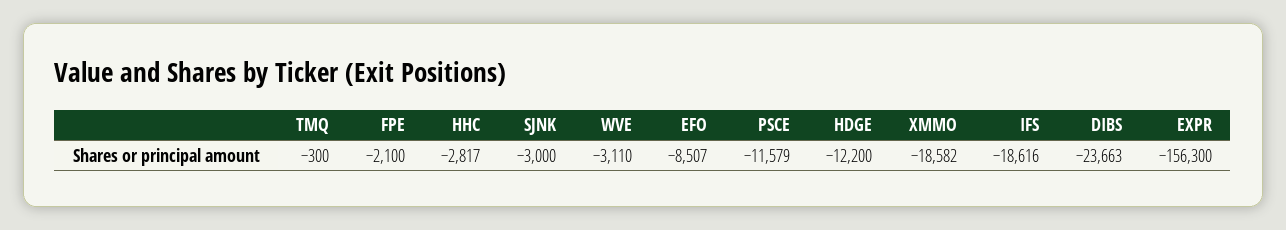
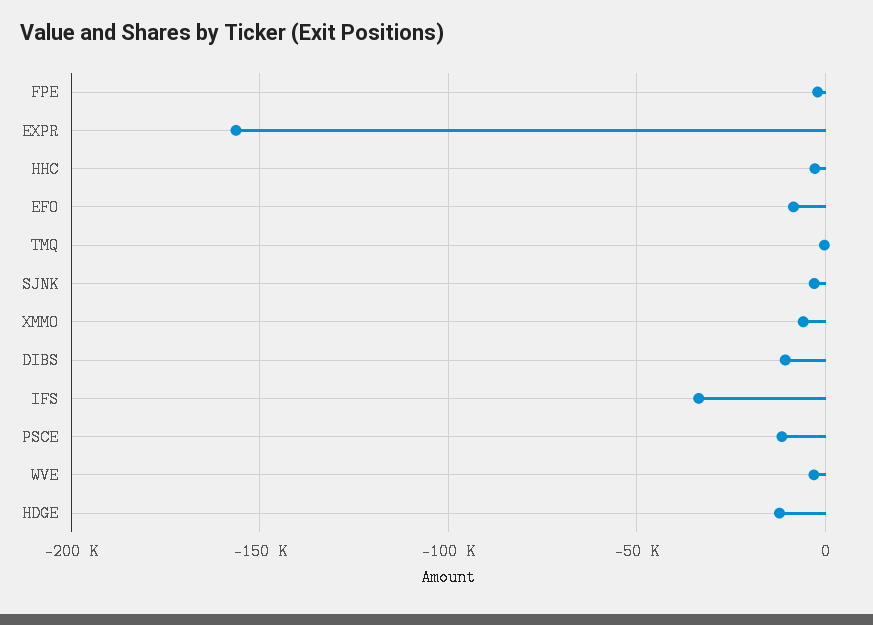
  {
    "TMQ": -300,
    "FPE": -2100,
    "HHC": -2817,
    "SJNK": -3000,
    "WVE": -3110,
    "EFO": -8507,
    "PSCE": -11579,
    "HDGE": -12200,
-   "XMMO": -18582,
+   "XMMO": -5000,
-   "IFS": -18616,
+   "IFS": -35000,
-   "DIBS": -23663,
+   "DIBS": -10000,
    "EXPR": -156300
  }

